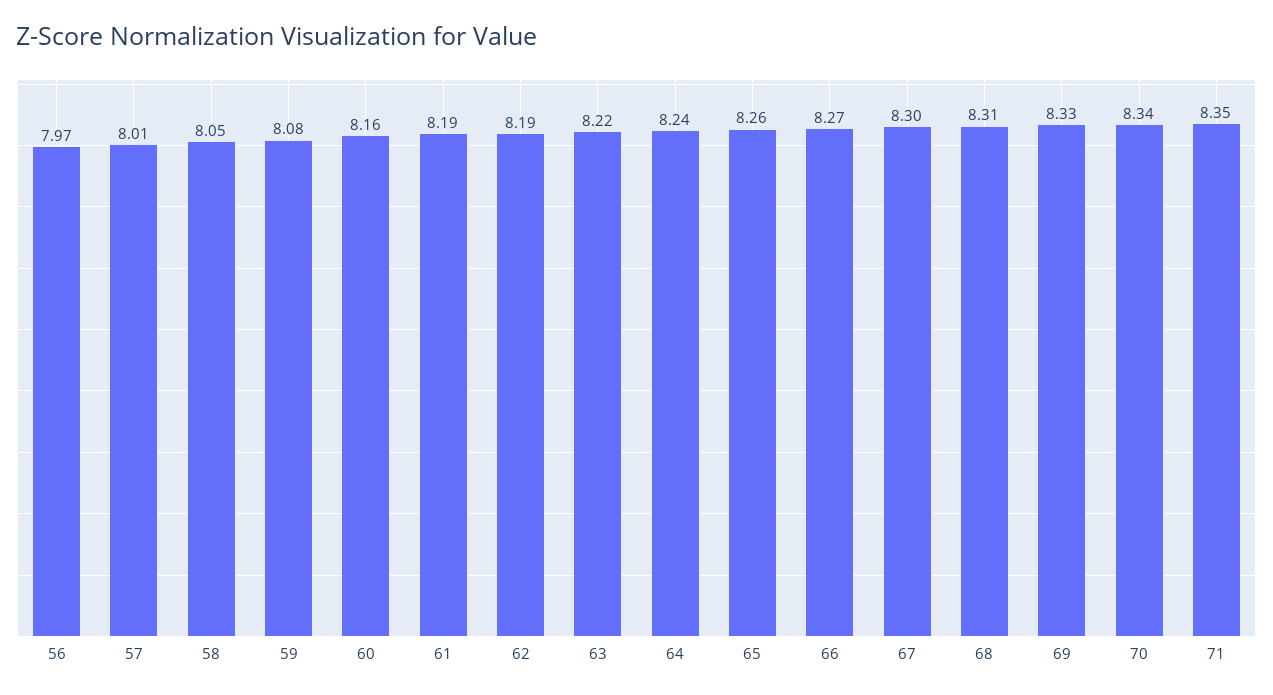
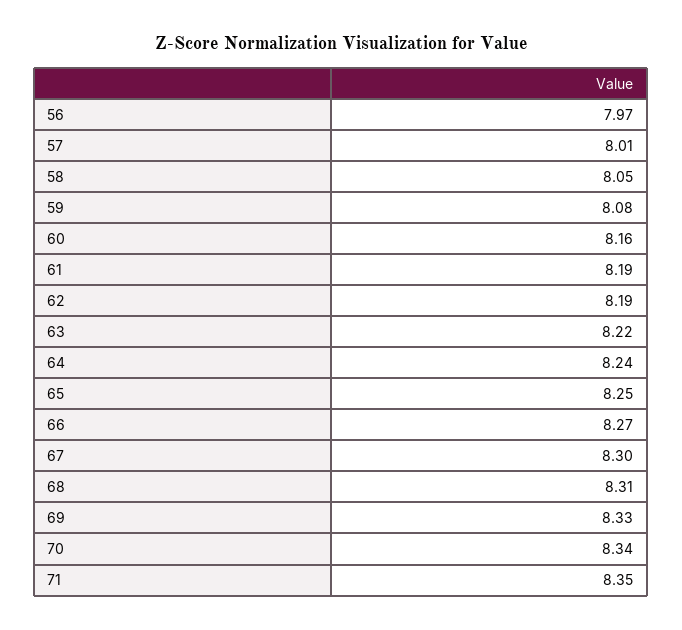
  {
    "56": 7.97,
    "57": 8.01,
    "58": 8.05,
    "59": 8.08,
    "60": 8.16,
    "61": 8.19,
    "62": 8.19,
    "63": 8.22,
    "64": 8.24,
-   "65": 8.26,
+   "65": 8.25,
    "66": 8.27,
    "67": 8.3,
    "68": 8.31,
    "69": 8.33,
    "70": 8.34,
    "71": 8.35
  }

